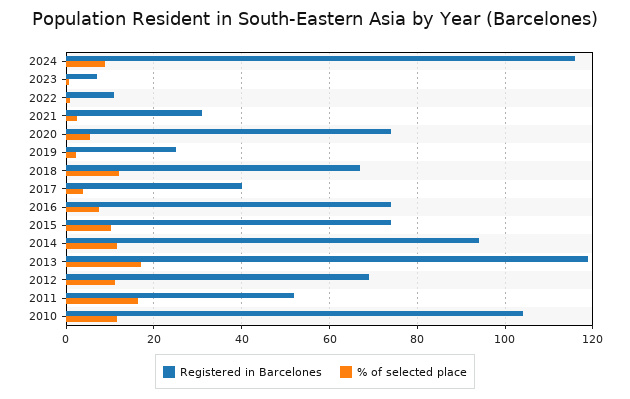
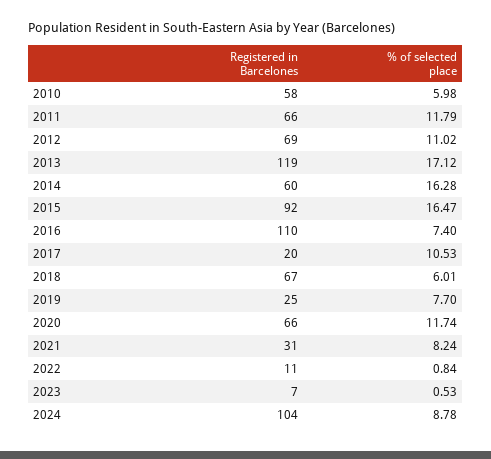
  {
    "Registered in Barcelones": {
-     "2024": 116,
+     "2024": 104,
      "2023": 7,
      "2022": 11,
      "2021": 31,
-     "2020": 74,
+     "2020": 66,
      "2019": 25,
      "2018": 67,
-     "2017": 40,
+     "2017": 20,
-     "2016": 74,
+     "2016": 110,
-     "2015": 74,
+     "2015": 92,
-     "2014": 94,
+     "2014": 60,
      "2013": 119,
      "2012": 69,
-     "2011": 52,
+     "2011": 66,
-     "2010": 104
+     "2010": 58
    },
    "% of selected place": {
      "2024": 8.78,
      "2023": 0.53,
      "2022": 0.84,
-     "2021": 2,
+     "2021": 8.24,
-     "2020": 6,
+     "2020": 11.74,
-     "2019": 2,
+     "2019": 7.7,
-     "2018": 12,
+     "2018": 6.01,
-     "2017": 4,
+     "2017": 10.53,
      "2016": 7.4,
-     "2015": 10,
+     "2015": 16.47,
-     "2014": 12,
+     "2014": 16.28,
      "2013": 17.12,
      "2012": 11.02,
-     "2011": 16,
+     "2011": 11.79,
-     "2010": 12
+     "2010": 5.98
    }
  }

